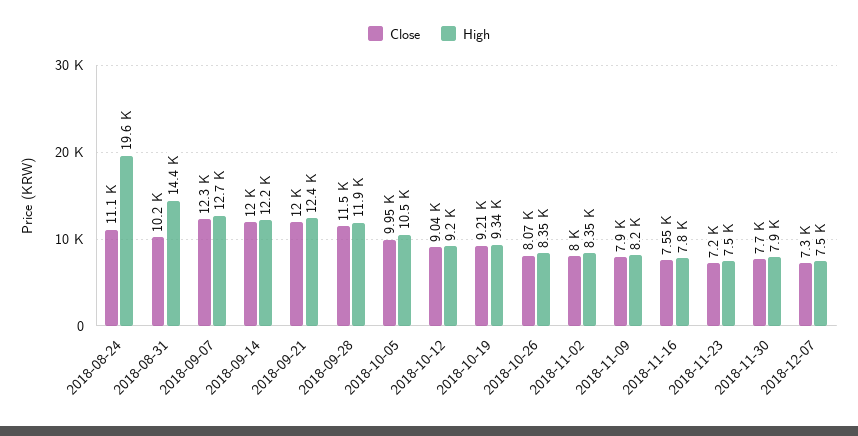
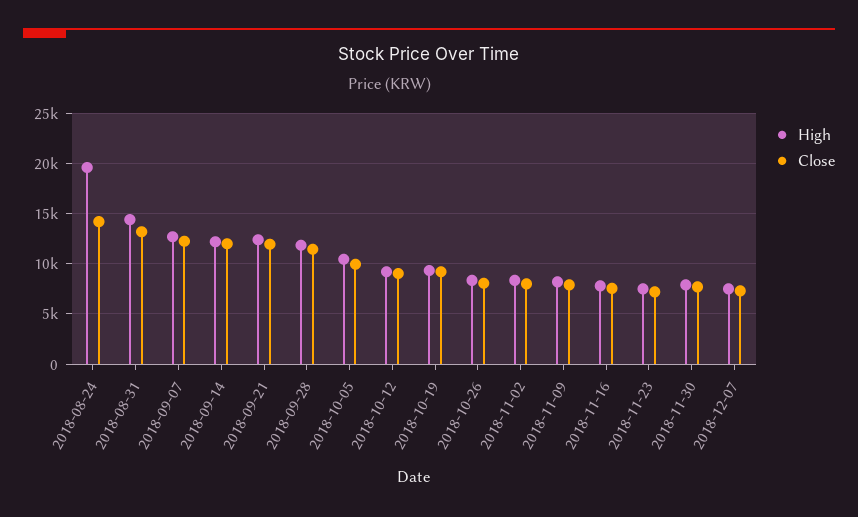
  {
    "Close": {
-     "2018-08-24": 11100,
+     "2018-08-24": 14000,
-     "2018-08-31": 10200,
+     "2018-08-31": 13000,
      "2018-09-07": 12300,
      "2018-09-14": 12000,
      "2018-09-21": 12000,
      "2018-09-28": 11500,
      "2018-10-05": 9950,
      "2018-10-12": 9040,
      "2018-10-19": 9210,
      "2018-10-26": 8070,
      "2018-11-02": 8000,
      "2018-11-09": 7900,
      "2018-11-16": 7550,
      "2018-11-23": 7200,
      "2018-11-30": 7700,
      "2018-12-07": 7300
    },
    "High": {
      "2018-08-24": 19600,
      "2018-08-31": 14400,
      "2018-09-07": 12700,
      "2018-09-14": 12200,
      "2018-09-21": 12400,
      "2018-09-28": 11900,
      "2018-10-05": 10500,
      "2018-10-12": 9200,
      "2018-10-19": 9340,
      "2018-10-26": 8350,
      "2018-11-02": 8350,
      "2018-11-09": 8200,
      "2018-11-16": 7800,
      "2018-11-23": 7500,
      "2018-11-30": 7900,
      "2018-12-07": 7500
    }
  }

